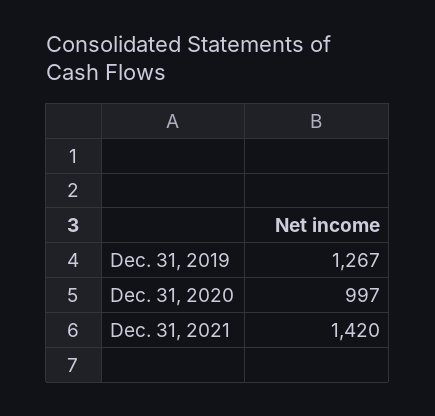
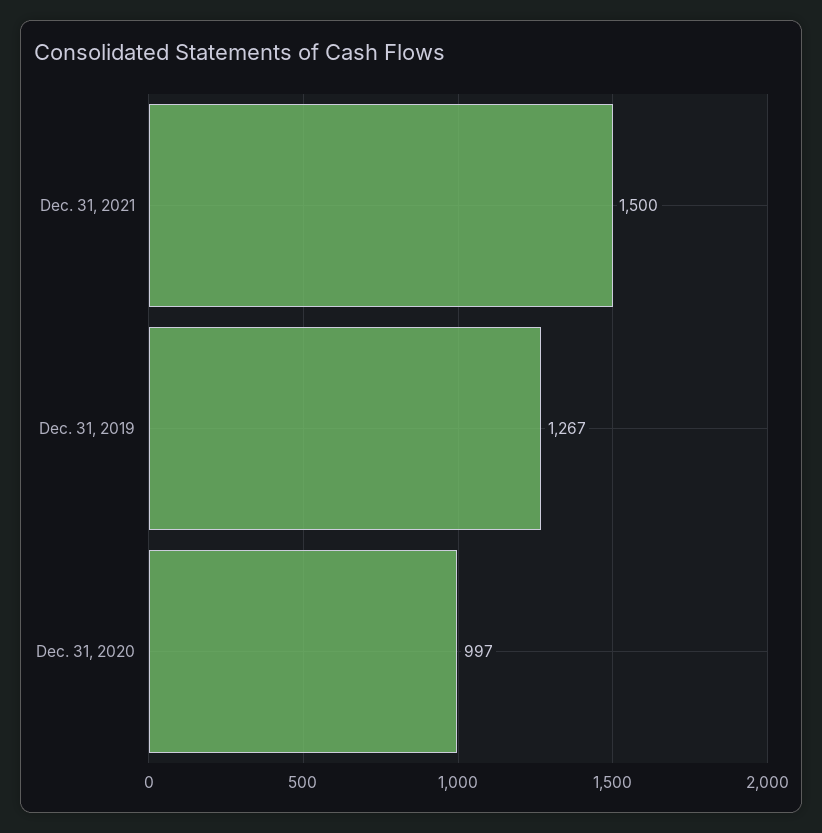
  {
    "Dec. 31, 2019": 1267,
    "Dec. 31, 2020": 997,
-   "Dec. 31, 2021": 1420
+   "Dec. 31, 2021": 1500
  }

